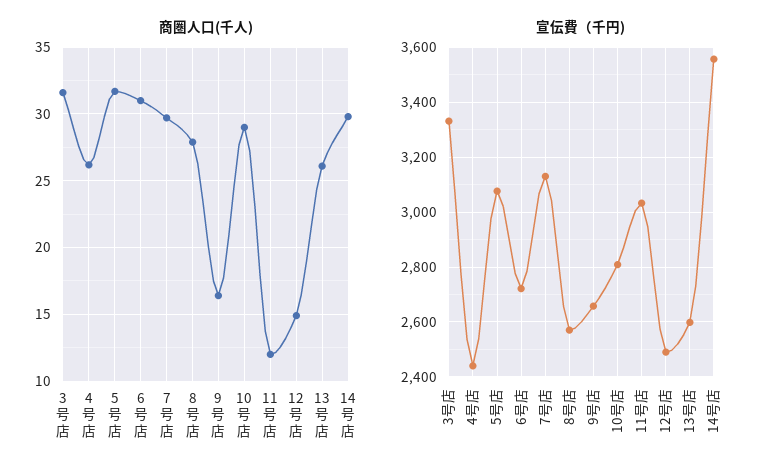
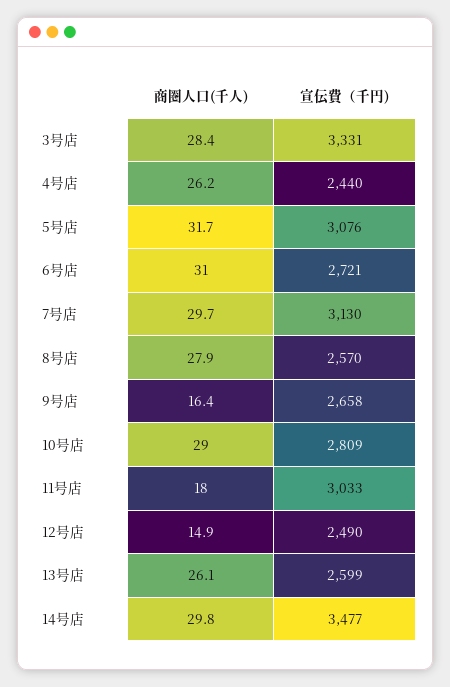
  {
    "商圏人口(千人)": {
-     "3号店": 31.5,
+     "3号店": 28.4,
      "4号店": 26.2,
      "5号店": 31.7,
      "6号店": 31,
      "7号店": 29.7,
      "8号店": 27.9,
      "9号店": 16.4,
      "10号店": 29,
-     "11号店": 12,
+     "11号店": 18,
      "12号店": 14.9,
      "13号店": 26.1,
      "14号店": 29.8
    },
    "宣伝費（千円)": {
      "3号店": 3331,
      "4号店": 2440,
      "5号店": 3076,
      "6号店": 2721,
      "7号店": 3130,
      "8号店": 2570,
      "9号店": 2658,
      "10号店": 2809,
      "11号店": 3033,
      "12号店": 2490,
      "13号店": 2599,
-     "14号店": 3550
+     "14号店": 3477
    }
  }

